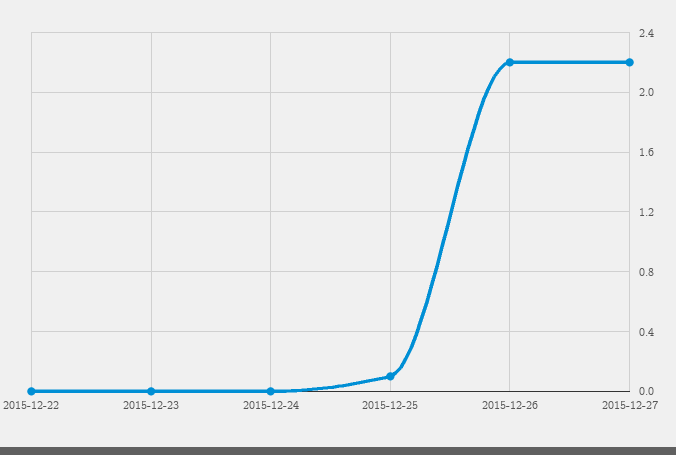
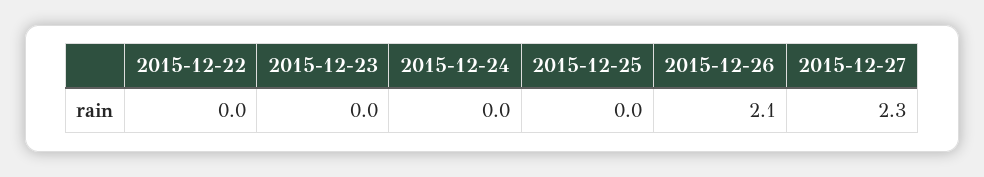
  {
    "2015-12-22": 0,
    "2015-12-23": 0,
    "2015-12-24": 0,
-   "2015-12-25": 0.1,
+   "2015-12-25": 0,
-   "2015-12-26": 2.2,
+   "2015-12-26": 2.1,
-   "2015-12-27": 2.2
+   "2015-12-27": 2.3
  }

